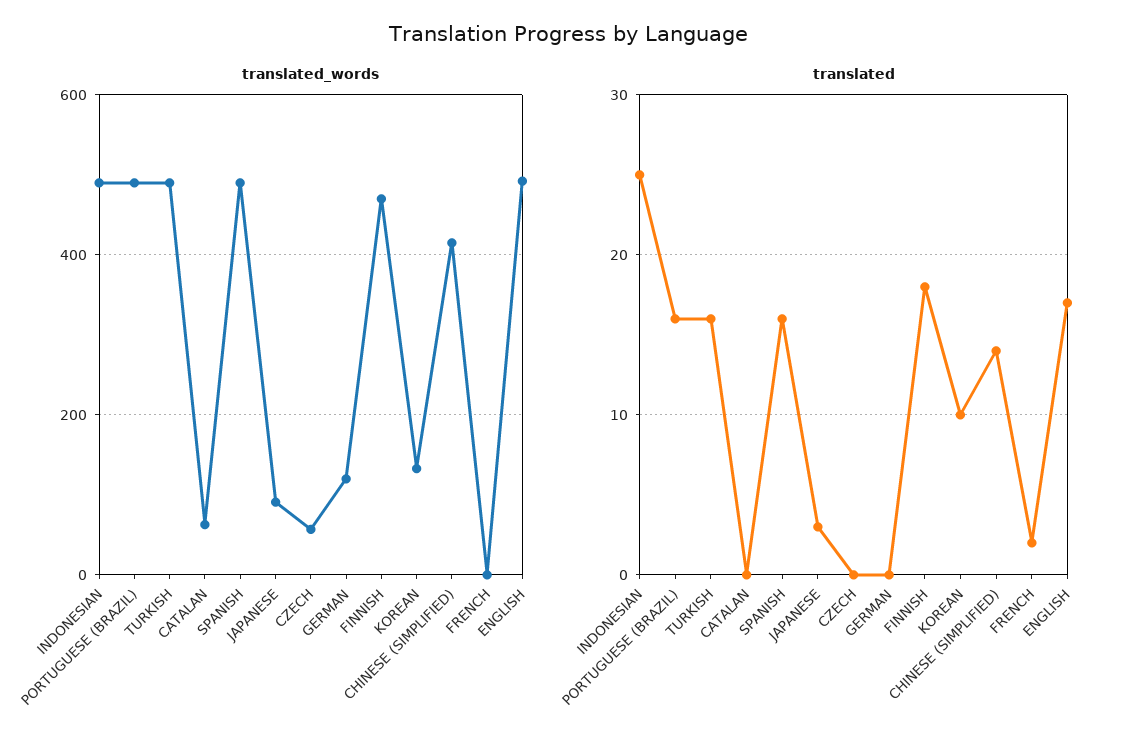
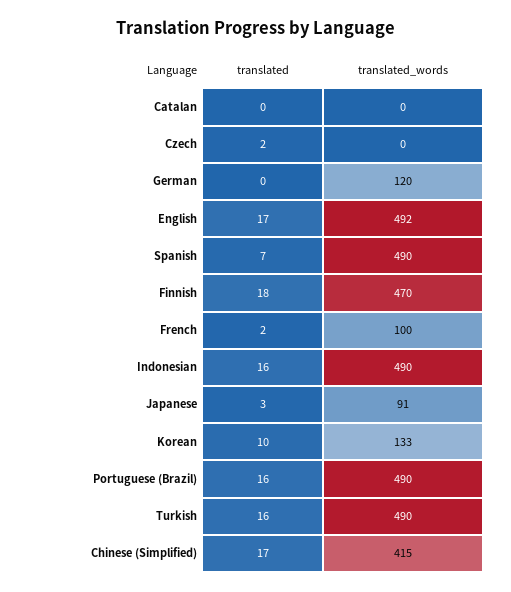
  {
    "translated_words": {
      "INDONESIAN": 490,
      "PORTUGUESE (BRAZIL)": 490,
      "TURKISH": 490,
-     "CATALAN": 60,
+     "CATALAN": 0,
      "SPANISH": 490,
      "JAPANESE": 91,
-     "CZECH": 60,
+     "CZECH": 0,
      "GERMAN": 120,
      "FINNISH": 470,
      "KOREAN": 133,
      "CHINESE (SIMPLIFIED)": 415,
-     "FRENCH": 0,
+     "FRENCH": 100,
      "ENGLISH": 492
    },
    "translated": {
-     "INDONESIAN": 25,
+     "INDONESIAN": 16,
      "PORTUGUESE (BRAZIL)": 16,
      "TURKISH": 16,
      "CATALAN": 0,
-     "SPANISH": 16,
+     "SPANISH": 7,
      "JAPANESE": 3,
-     "CZECH": 0,
+     "CZECH": 2,
      "GERMAN": 0,
      "FINNISH": 18,
      "KOREAN": 10,
-     "CHINESE (SIMPLIFIED)": 14,
+     "CHINESE (SIMPLIFIED)": 17,
      "FRENCH": 2,
      "ENGLISH": 17
    }
  }

